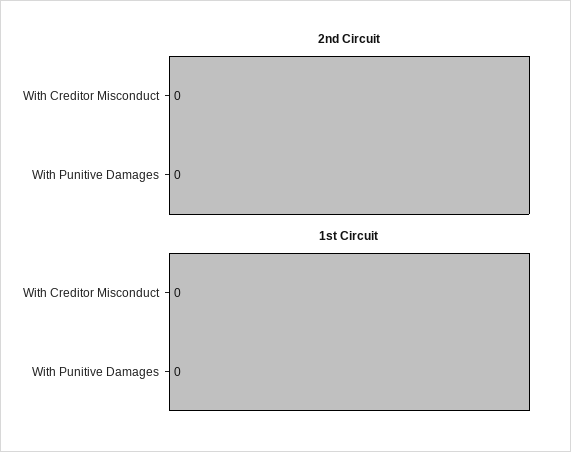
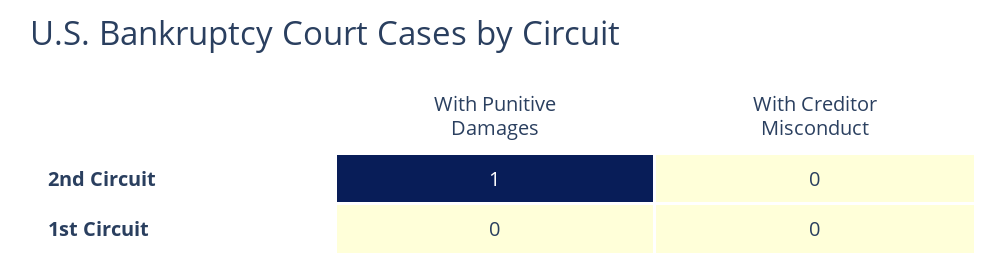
  {
    "2nd Circuit": {
      "With Creditor Misconduct": 0,
-     "With Punitive Damages": 0
+     "With Punitive Damages": 1
    },
    "1st Circuit": {
      "With Creditor Misconduct": 0,
      "With Punitive Damages": 0
    }
  }

